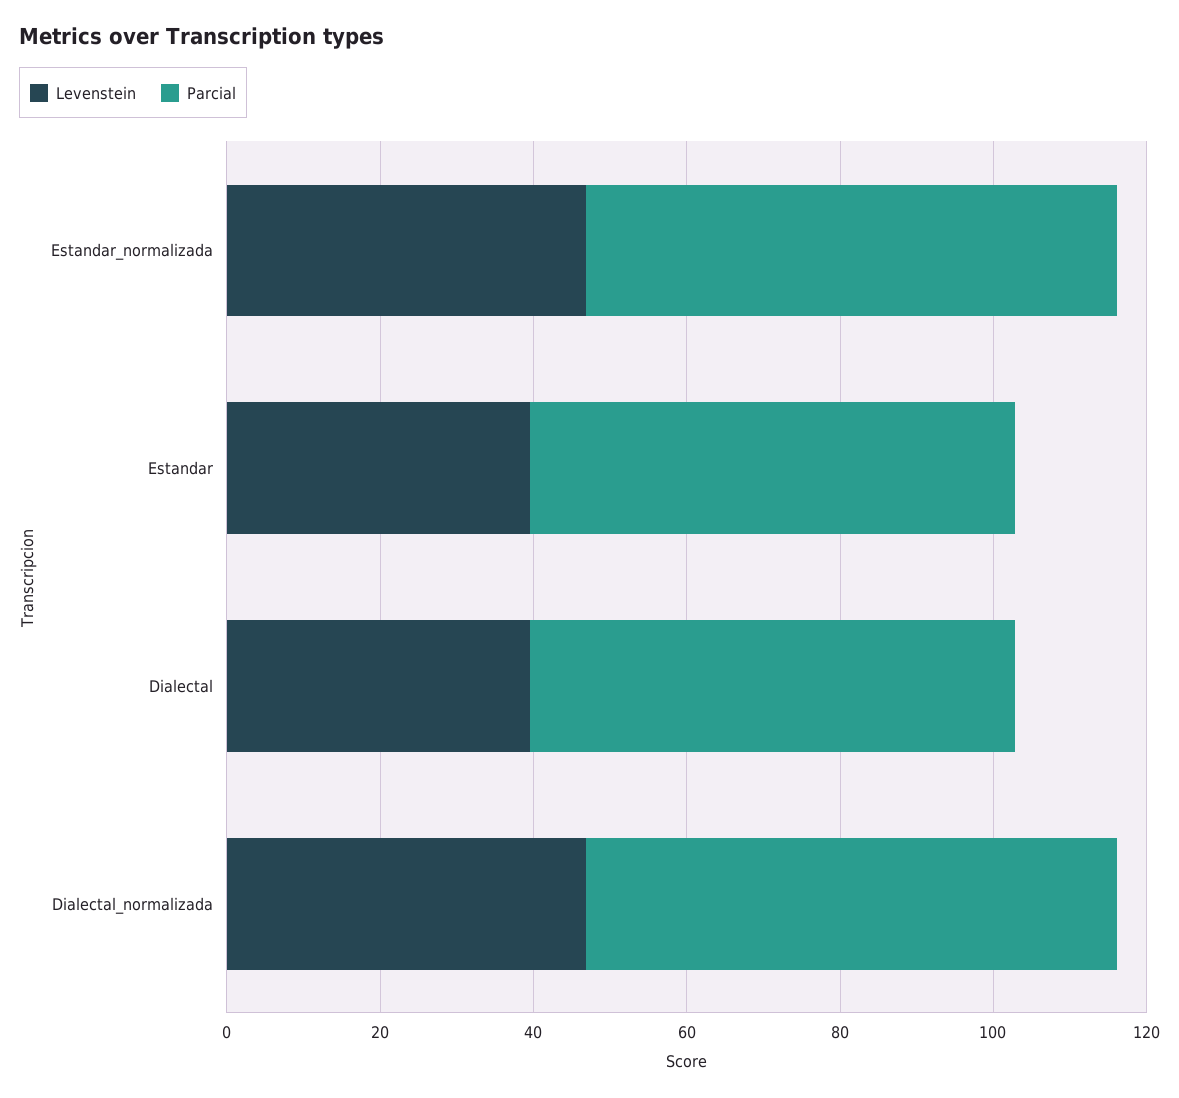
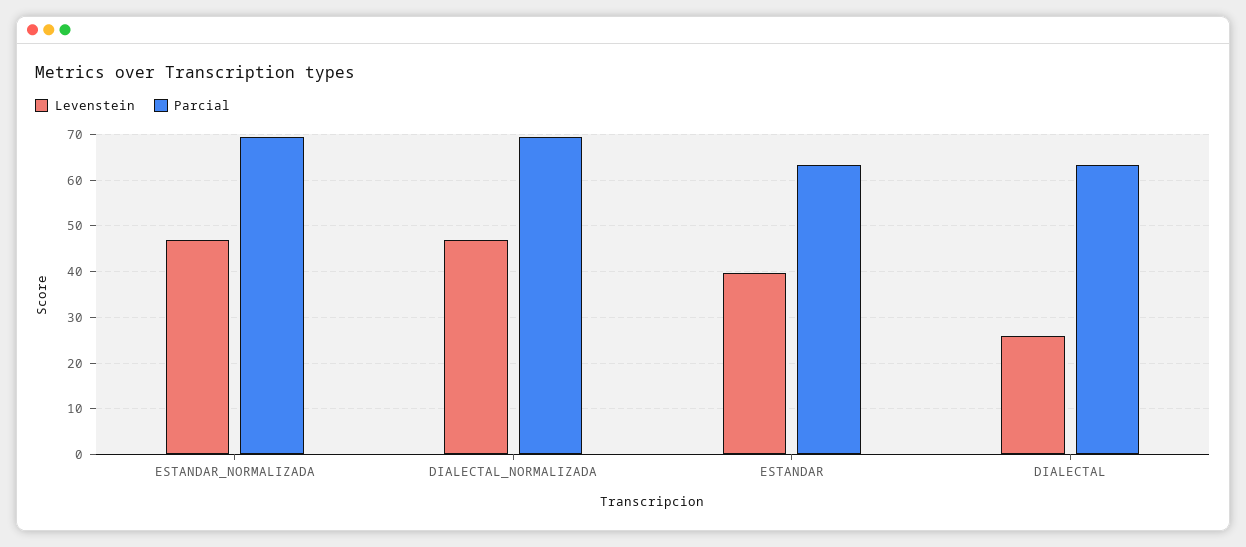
  {
    "Levenstein": {
      "Estandar_normalizada": 46,
      "Estandar": 40,
-     "Dialectal": 40,
+     "Dialectal": 26,
      "Dialectal_normalizada": 46
    },
    "Parcial": {
      "Estandar_normalizada": 70,
      "Estandar": 64,
      "Dialectal": 64,
      "Dialectal_normalizada": 70
    }
  }

